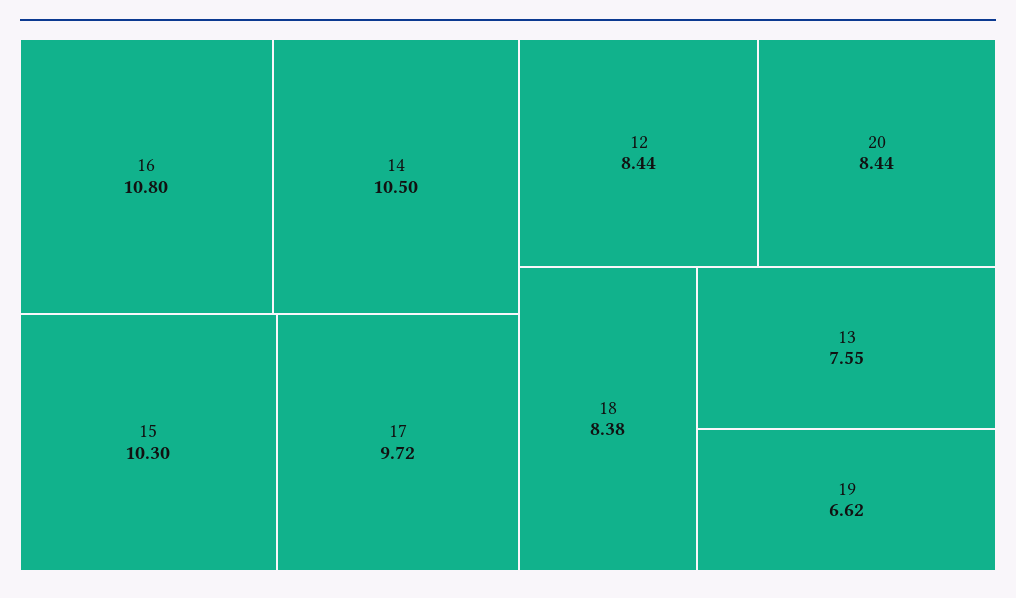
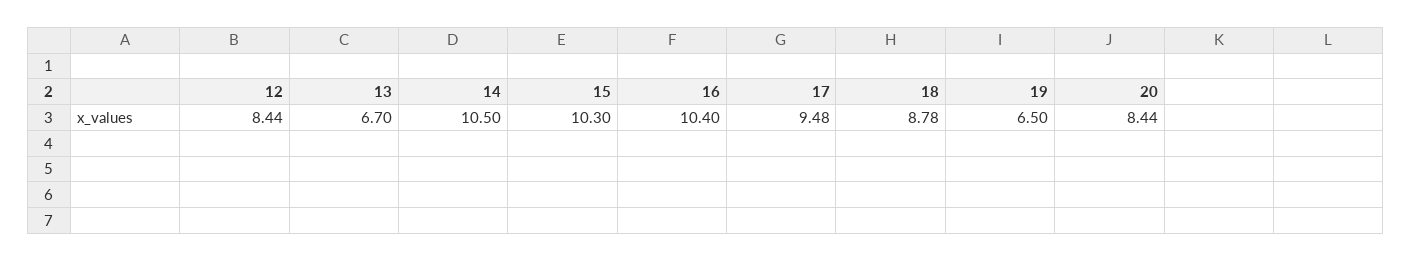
  {
-   "16": 10.8,
+   "16": 10.4,
    "14": 10.5,
    "15": 10.3,
-   "17": 9.72,
+   "17": 9.48,
    "12": 8.44,
    "20": 8.44,
-   "18": 8.38,
+   "18": 8.78,
-   "13": 7.55,
+   "13": 6.7,
-   "19": 6.62
+   "19": 6.5
  }

